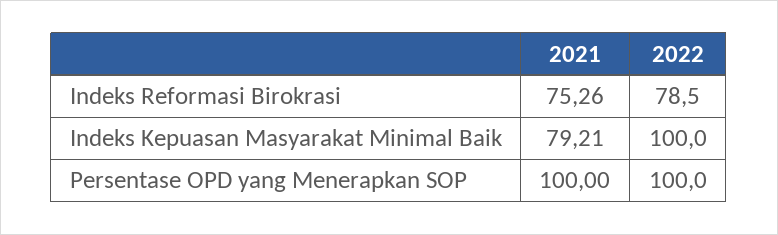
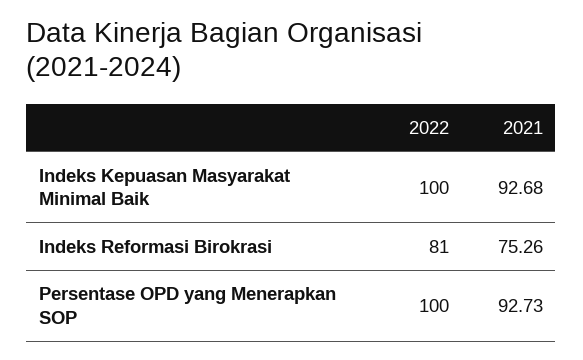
  {
    "2021": {
      "Indeks Reformasi Birokrasi": 75.26,
-     "Indeks Kepuasan Masyarakat Minimal Baik": 79.21,
+     "Indeks Kepuasan Masyarakat Minimal Baik": 92.68,
-     "Persentase OPD yang Menerapkan SOP": 100
+     "Persentase OPD yang Menerapkan SOP": 92.73
    },
    "2022": {
-     "Indeks Reformasi Birokrasi": 78.5,
+     "Indeks Reformasi Birokrasi": 81,
      "Indeks Kepuasan Masyarakat Minimal Baik": 100,
      "Persentase OPD yang Menerapkan SOP": 100
    }
  }

